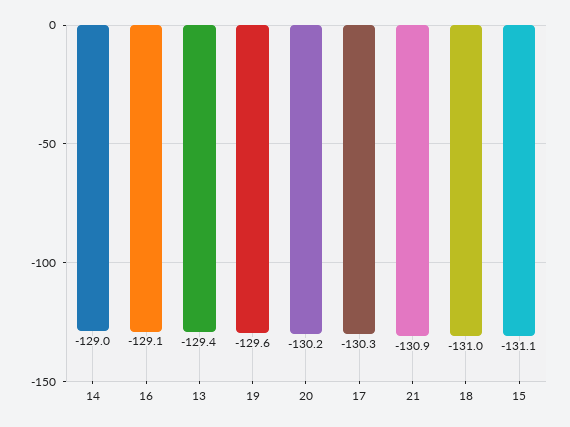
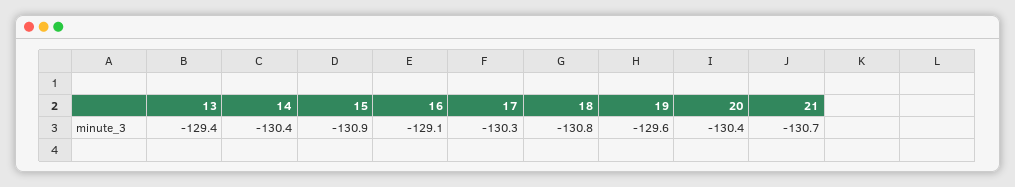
  {
-   "14": -129,
+   "14": -130.4,
    "16": -129.1,
    "13": -129.4,
    "19": -129.6,
-   "20": -130.2,
+   "20": -130.4,
    "17": -130.3,
-   "21": -130.9,
+   "21": -130.7,
-   "18": -131,
+   "18": -130.8,
-   "15": -131.1
+   "15": -130.9
  }

